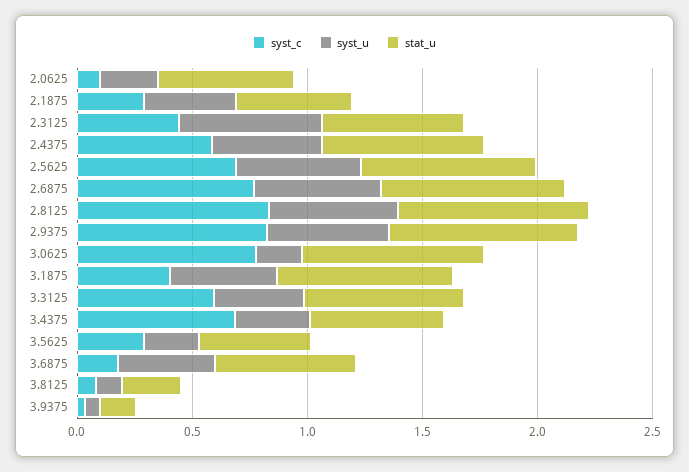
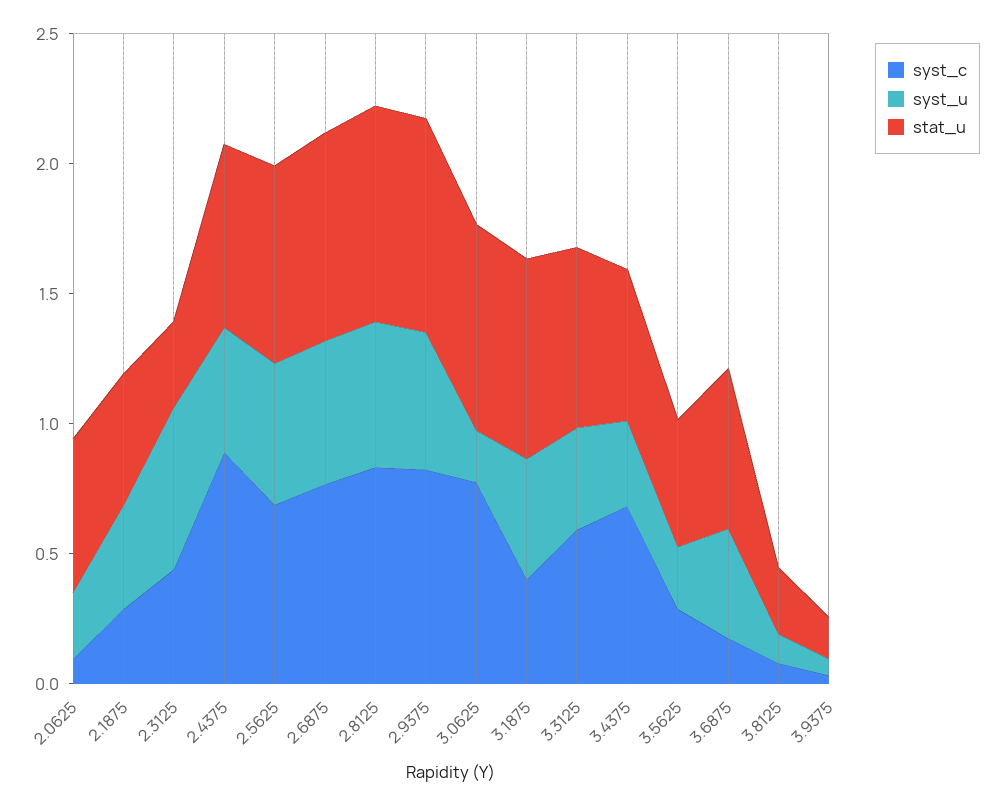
  {
    "syst_c": {
      "2.0625": 0.1,
      "2.1875": 0.3,
      "2.3125": 0.4,
-     "2.4375": 0.6,
+     "2.4375": 0.9,
      "2.5625": 0.7,
      "2.6875": 0.8,
      "2.8125": 0.8,
      "2.9375": 0.8,
      "3.0625": 0.8,
      "3.1875": 0.4,
      "3.3125": 0.6,
      "3.4375": 0.7,
      "3.5625": 0.3,
      "3.6875": 0.2,
      "3.8125": 0.1,
      "3.9375": 0
    },
    "syst_u": {
      "2.0625": 0.3,
      "2.1875": 0.4,
      "2.3125": 0.6,
      "2.4375": 0.5,
      "2.5625": 0.5,
      "2.6875": 0.6,
      "2.8125": 0.6,
      "2.9375": 0.5,
      "3.0625": 0.2,
      "3.1875": 0.5,
      "3.3125": 0.4,
      "3.4375": 0.3,
      "3.5625": 0.2,
      "3.6875": 0.4,
      "3.8125": 0.1,
      "3.9375": 0.1
    },
    "stat_u": {
      "2.0625": 0.6,
      "2.1875": 0.5,
-     "2.3125": 0.6,
+     "2.3125": 0.3,
      "2.4375": 0.7,
      "2.5625": 0.8,
      "2.6875": 0.8,
      "2.8125": 0.8,
      "2.9375": 0.8,
      "3.0625": 0.8,
      "3.1875": 0.8,
      "3.3125": 0.7,
      "3.4375": 0.6,
      "3.5625": 0.5,
      "3.6875": 0.6,
      "3.8125": 0.3,
      "3.9375": 0.2
    }
  }

